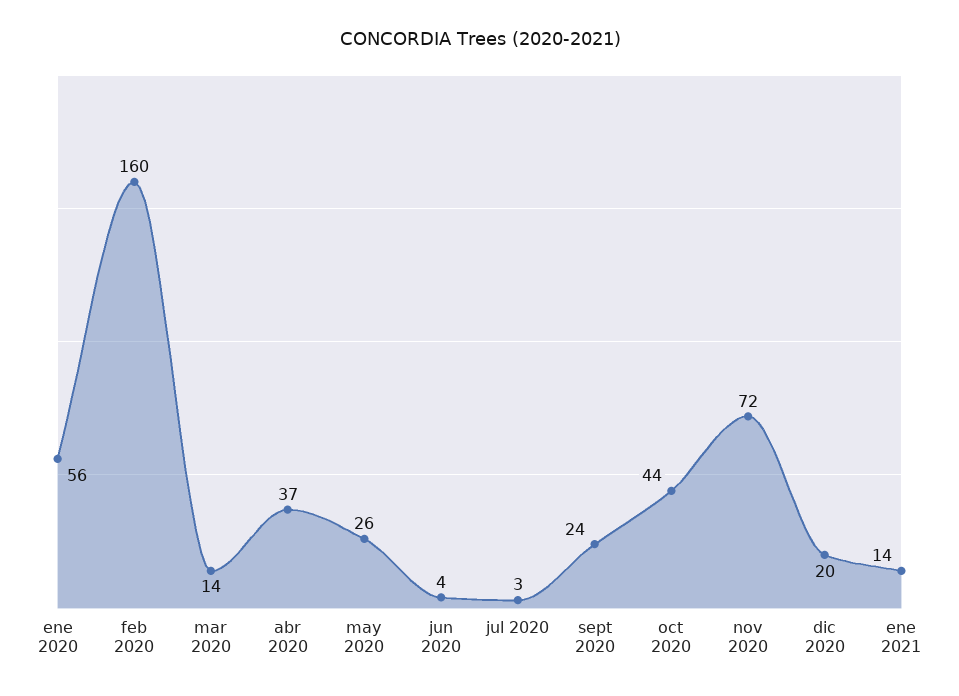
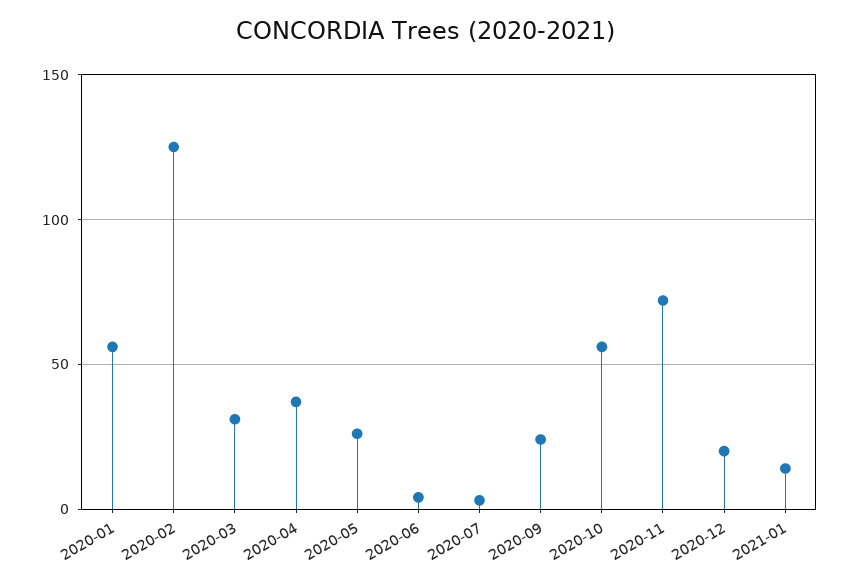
  {
    "ene 2020": 56,
-   "feb 2020": 160,
+   "feb 2020": 125,
-   "mar 2020": 14,
+   "mar 2020": 30,
    "abr 2020": 37,
    "may 2020": 26,
    "jun 2020": 4,
    "jul 2020": 3,
    "sept 2020": 24,
-   "oct 2020": 44,
+   "oct 2020": 55,
    "nov 2020": 72,
    "dic 2020": 20,
    "ene 2021": 14
  }

